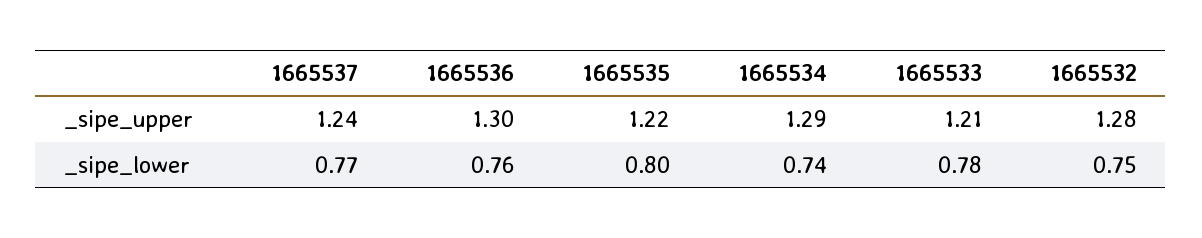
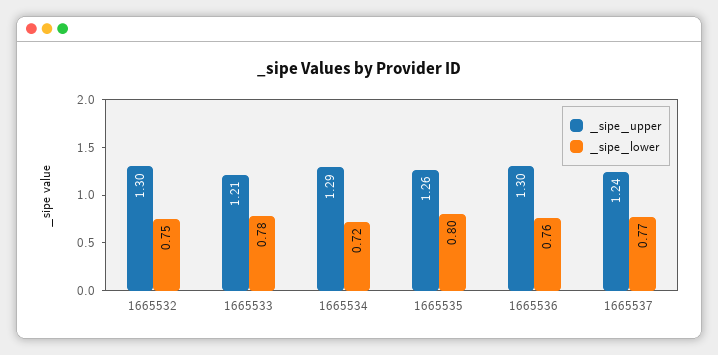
  {
    "_sipe_upper": {
      "1665537": 1.24,
      "1665536": 1.3,
-     "1665535": 1.22,
+     "1665535": 1.26,
      "1665534": 1.29,
      "1665533": 1.21,
-     "1665532": 1.28
+     "1665532": 1.3
    },
    "_sipe_lower": {
      "1665537": 0.77,
      "1665536": 0.76,
      "1665535": 0.8,
-     "1665534": 0.74,
+     "1665534": 0.72,
      "1665533": 0.78,
      "1665532": 0.75
    }
  }

